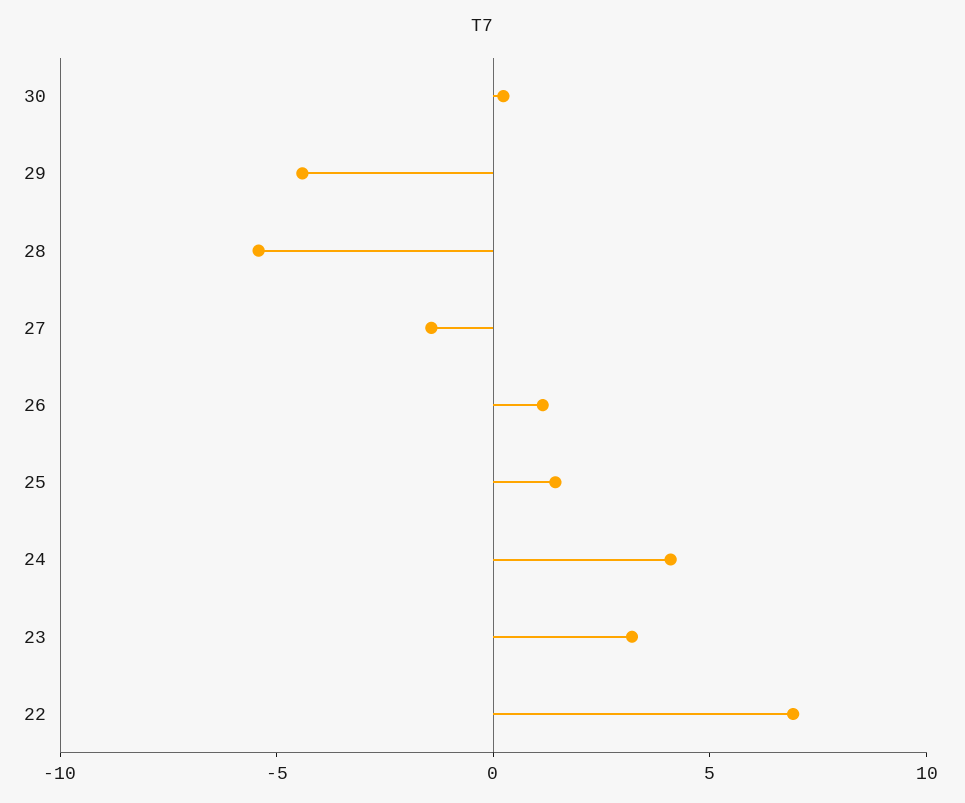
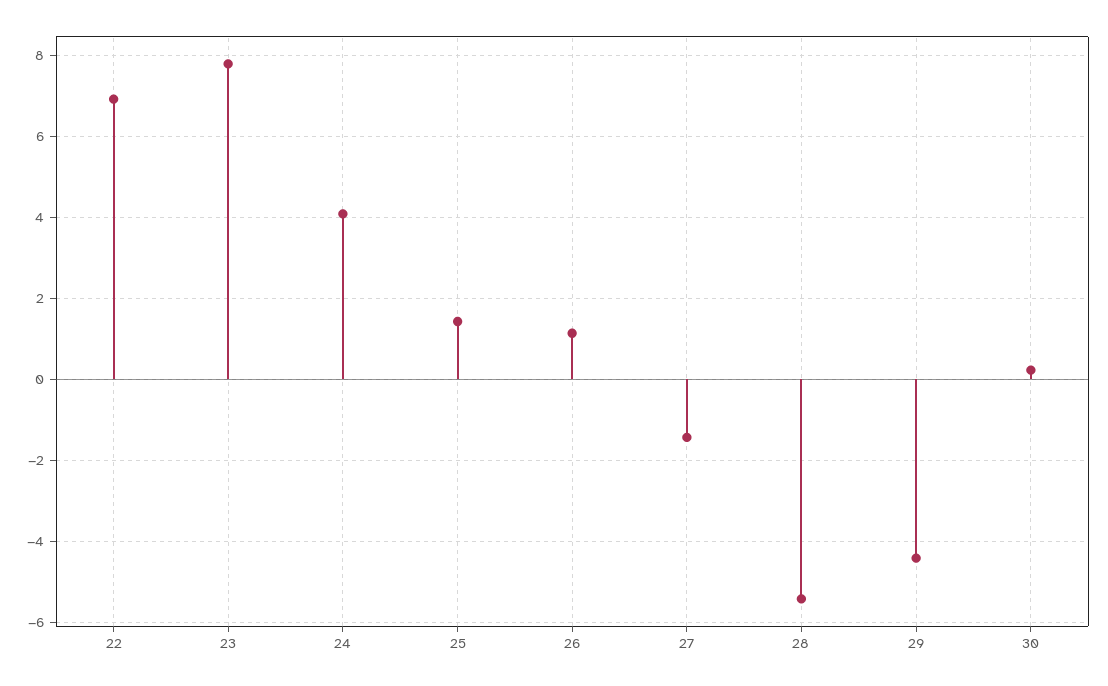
  {
    "30": 0.2,
    "29": -4.4,
    "28": -5.4,
    "27": -1.4,
    "26": 1.2,
    "25": 1.4,
    "24": 4,
-   "23": 3,
+   "23": 7.8,
    "22": 7
  }

